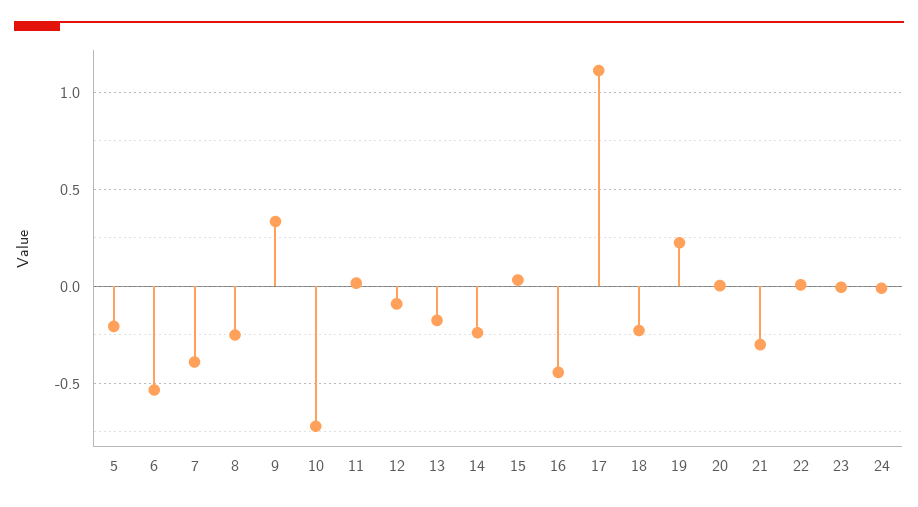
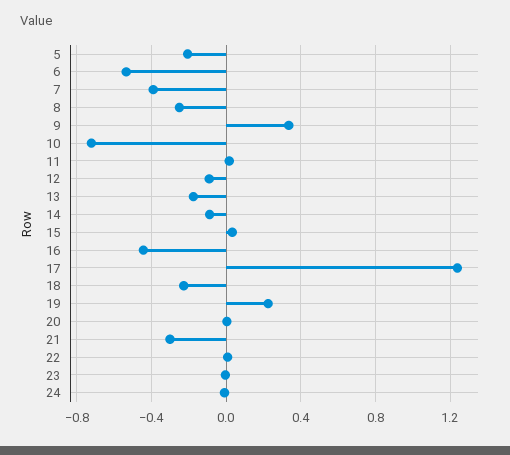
  {
    "5": -0.2,
    "6": -0.55,
    "7": -0.4,
    "8": -0.25,
    "9": 0.35,
    "10": -0.7,
    "11": 0,
    "12": -0.1,
    "13": -0.2,
-   "14": -0.25,
+   "14": -0.1,
    "15": 0.05,
    "16": -0.45,
-   "17": 1.1,
+   "17": 1.25,
    "18": -0.25,
    "19": 0.25,
    "20": 0,
    "21": -0.3,
    "22": 0,
    "23": 0,
    "24": 0
  }

